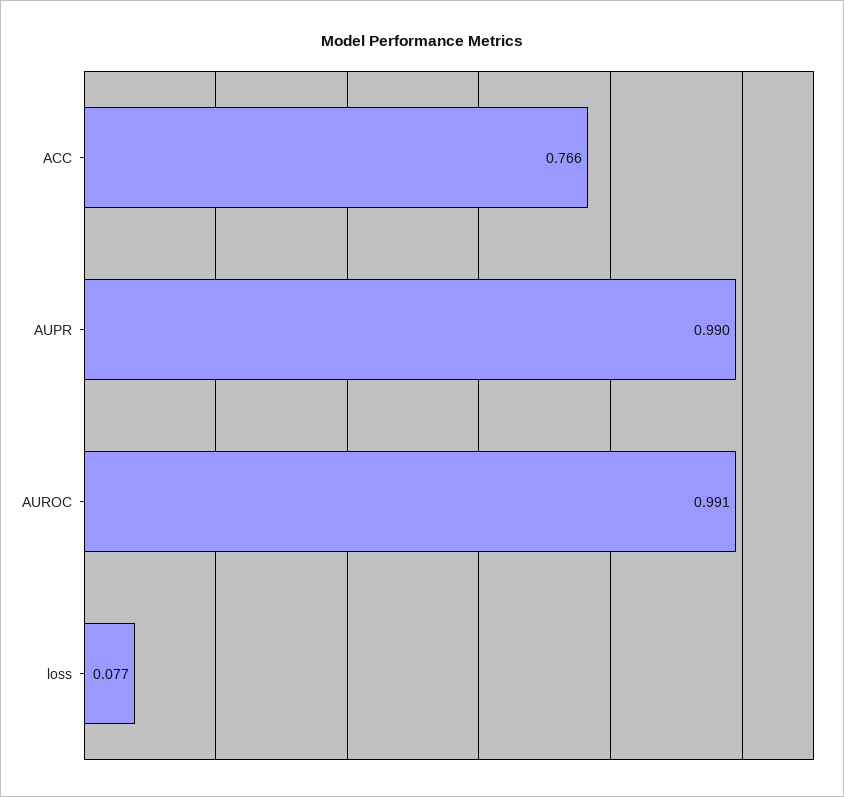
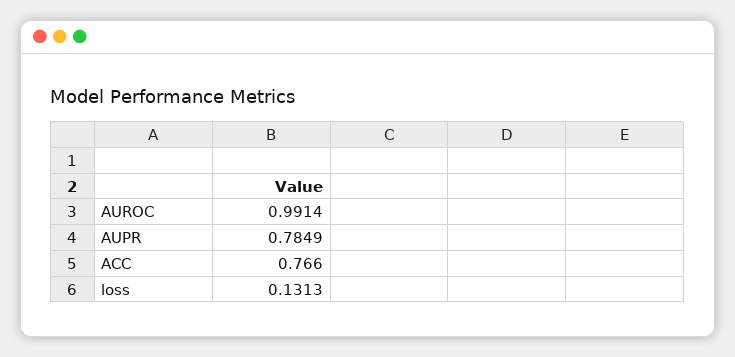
  {
    "ACC": 0.766,
-   "AUPR": 0.99,
+   "AUPR": 0.7849,
    "AUROC": 0.9914,
-   "loss": 0.077
+   "loss": 0.1313
  }

